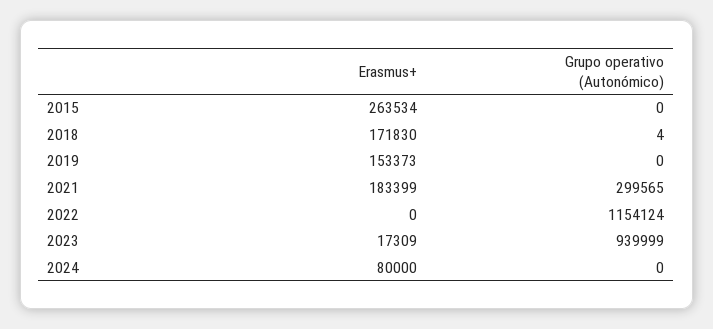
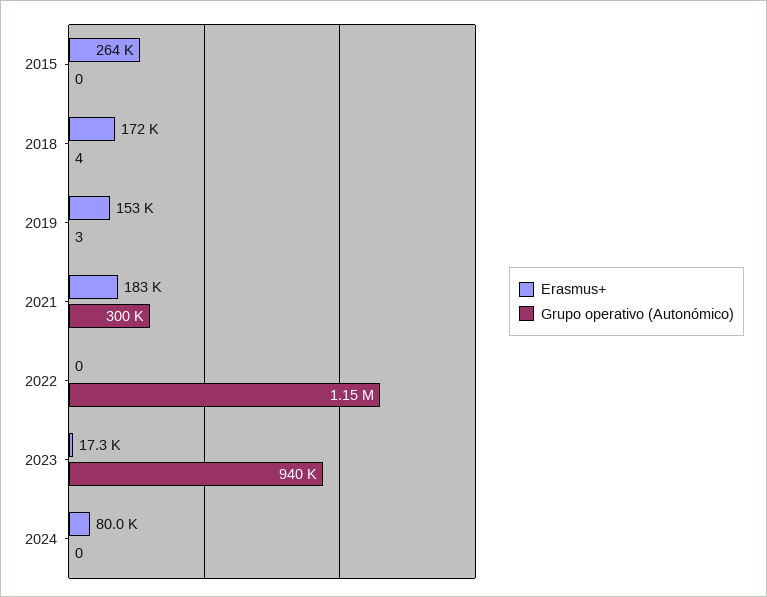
  {
    "Erasmus+": {
      "2015": 263534,
      "2018": 171830,
      "2019": 153373,
      "2021": 183399,
      "2022": 0,
      "2023": 17309,
      "2024": 80000
    },
    "Grupo operativo (Autonómico)": {
      "2015": 0,
      "2018": 4,
-     "2019": 0,
+     "2019": 3,
      "2021": 299565,
      "2022": 1154124,
      "2023": 939999,
      "2024": 0
    }
  }

